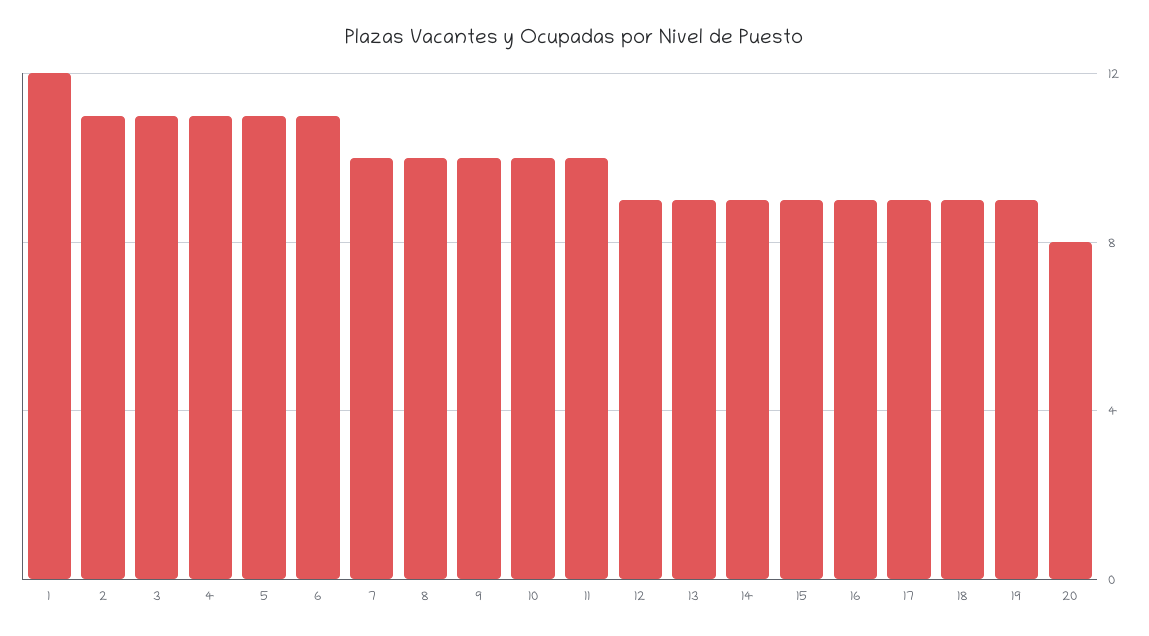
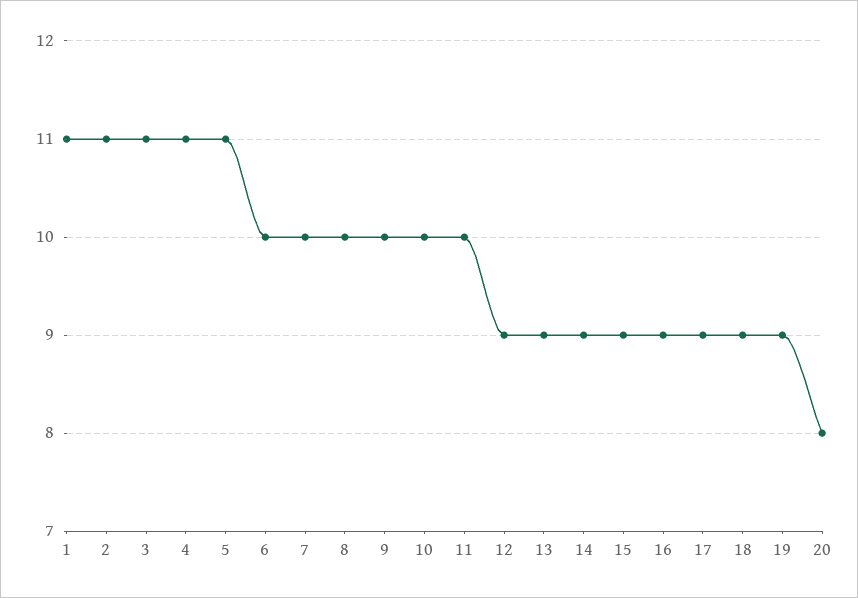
  {
-   "1": 12,
+   "1": 11,
    "2": 11,
    "3": 11,
    "4": 11,
    "5": 11,
-   "6": 11,
+   "6": 10,
    "7": 10,
    "8": 10,
    "9": 10,
    "10": 10,
    "11": 10,
    "12": 9,
    "13": 9,
    "14": 9,
    "15": 9,
    "16": 9,
    "17": 9,
    "18": 9,
    "19": 9,
    "20": 8
  }

